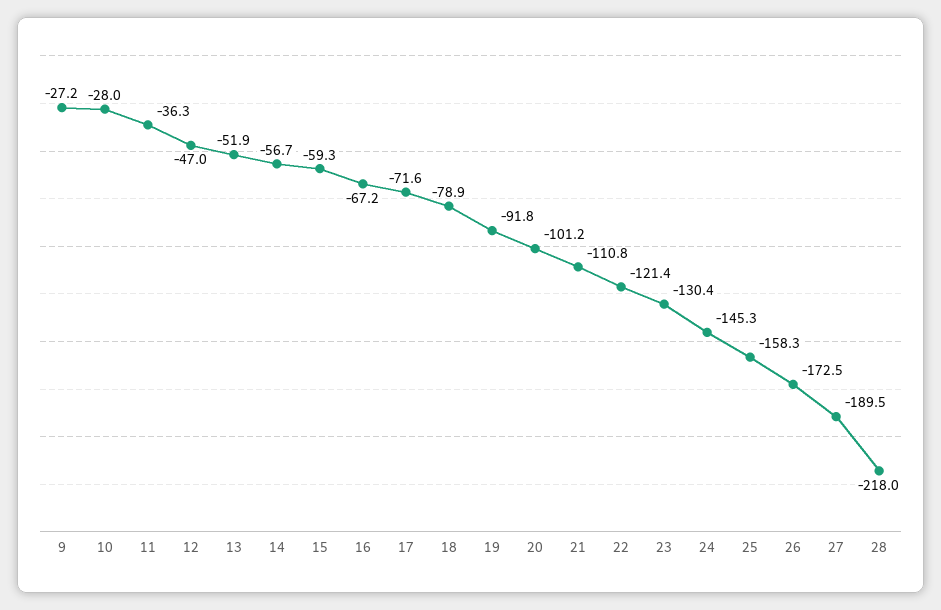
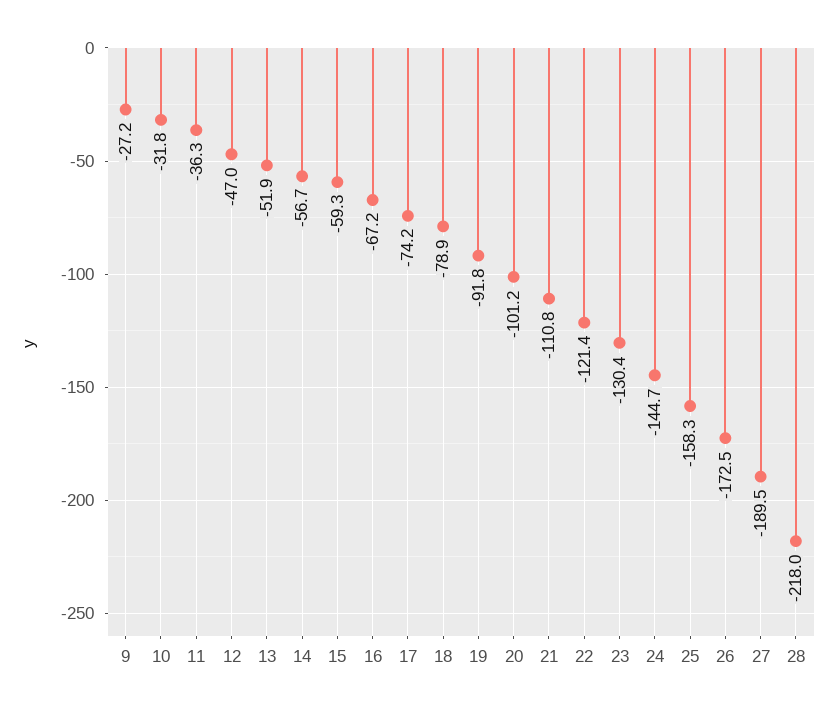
  {
    "9": -27.2,
-   "10": -28,
+   "10": -31.8,
    "11": -36.3,
    "12": -47,
    "13": -51.9,
    "14": -56.7,
    "15": -59.3,
    "16": -67.2,
-   "17": -71.6,
+   "17": -74.2,
    "18": -78.9,
    "19": -91.8,
    "20": -101.2,
    "21": -110.8,
    "22": -121.4,
    "23": -130.4,
-   "24": -145.3,
+   "24": -144.7,
    "25": -158.3,
    "26": -172.5,
    "27": -189.5,
    "28": -218
  }

